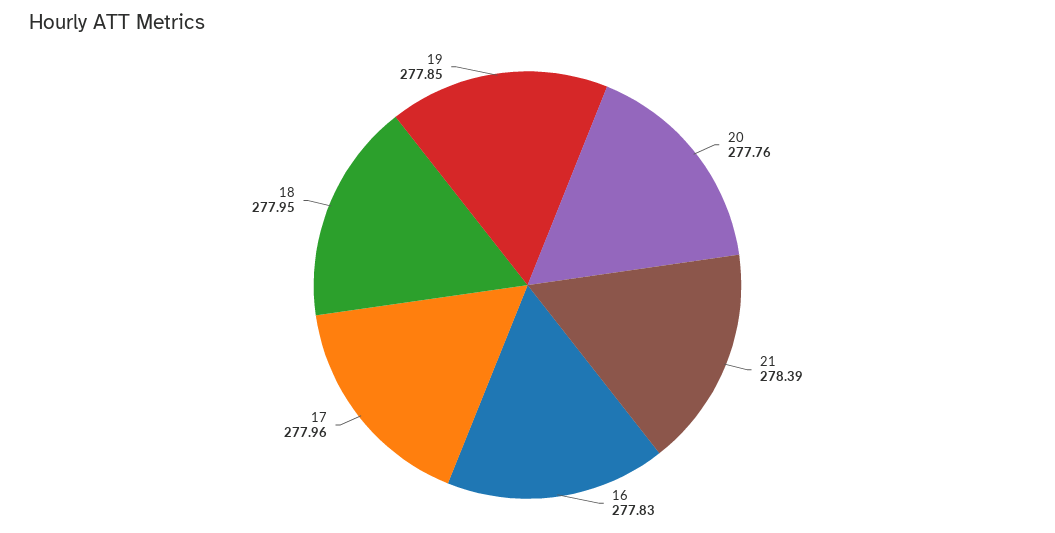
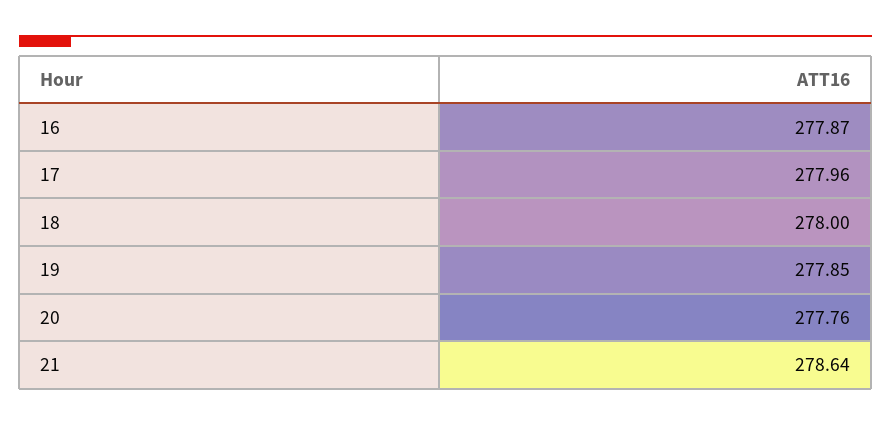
  {
    "20": 277.76,
-   "21": 278.39,
+   "21": 278.64,
-   "16": 277.83,
+   "16": 277.87,
    "17": 277.96,
-   "18": 277.95,
+   "18": 278,
    "19": 277.85
  }

